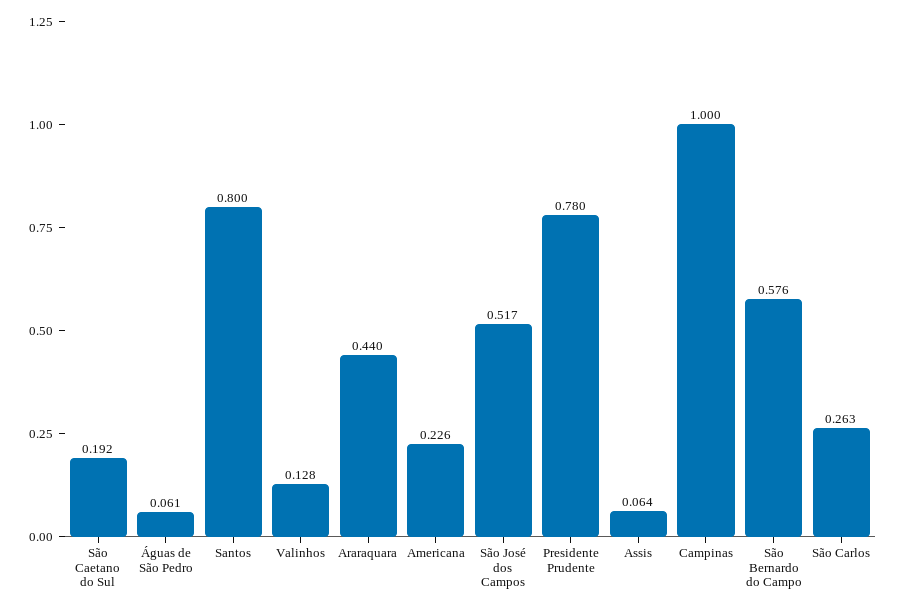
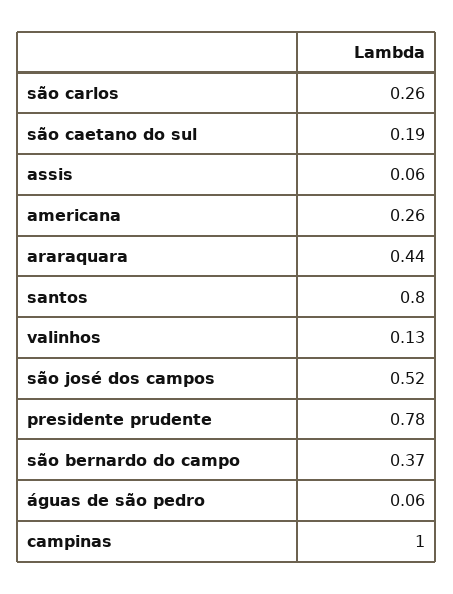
  {
    "São Caetano do Sul": 0.192,
    "Águas de São Pedro": 0.061,
    "Santos": 0.8,
    "Valinhos": 0.128,
    "Araraquara": 0.44,
-   "Americana": 0.226,
+   "Americana": 0.26,
    "São José dos Campos": 0.517,
    "Presidente Prudente": 0.78,
    "Assis": 0.064,
    "Campinas": 1,
-   "São Bernardo do Campo": 0.576,
+   "São Bernardo do Campo": 0.37,
    "São Carlos": 0.263
  }

